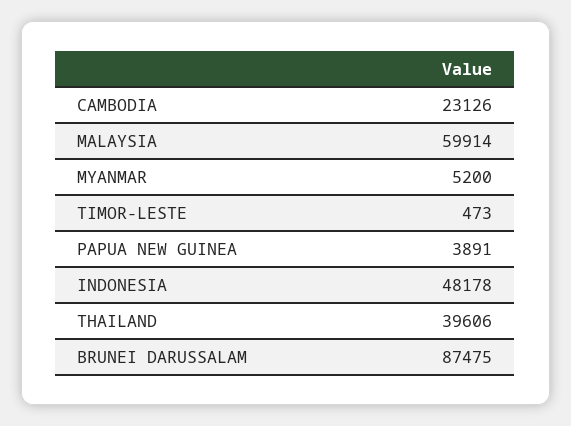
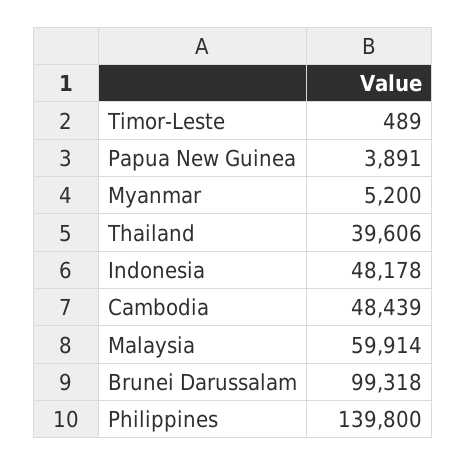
  {
-   "CAMBODIA": 23126,
+   "CAMBODIA": 48439,
    "MALAYSIA": 59914,
    "MYANMAR": 5200,
-   "TIMOR-LESTE": 473,
+   "TIMOR-LESTE": 489,
    "PAPUA NEW GUINEA": 3891,
    "INDONESIA": 48178,
    "THAILAND": 39606,
-   "BRUNEI DARUSSALAM": 87475
+   "BRUNEI DARUSSALAM": 99318,
+   "Philippines": 139800
  }

